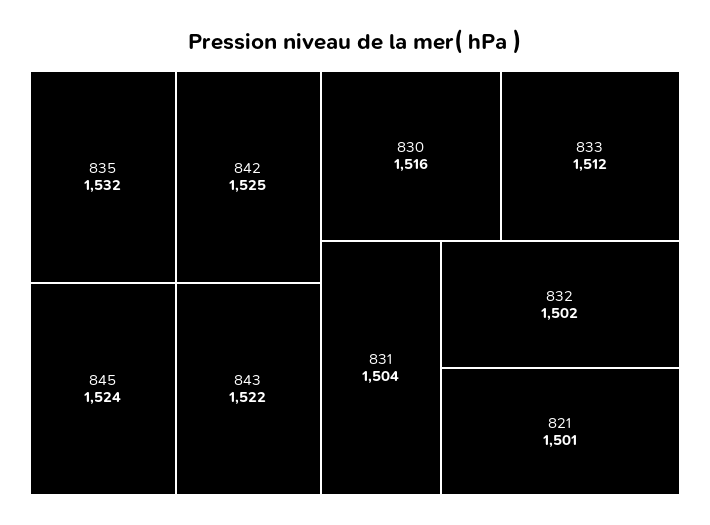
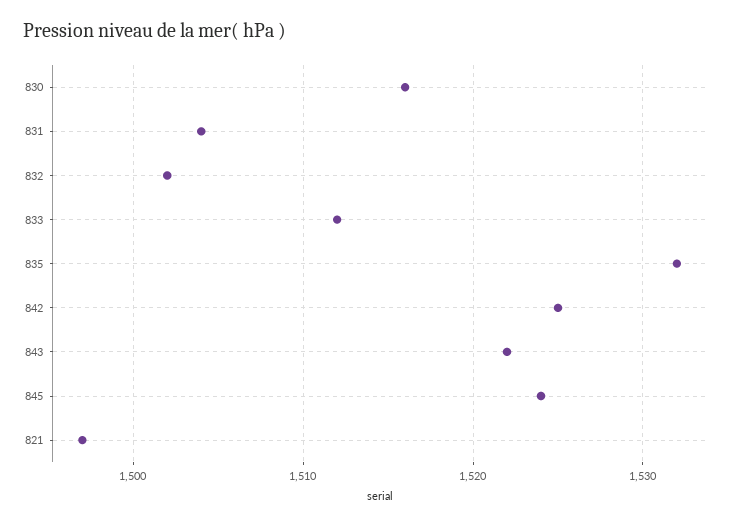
  {
    "835": 1532,
    "842": 1525,
    "845": 1524,
    "843": 1522,
    "830": 1516,
    "833": 1512,
    "831": 1504,
    "832": 1502,
-   "821": 1501
+   "821": 1497
  }

